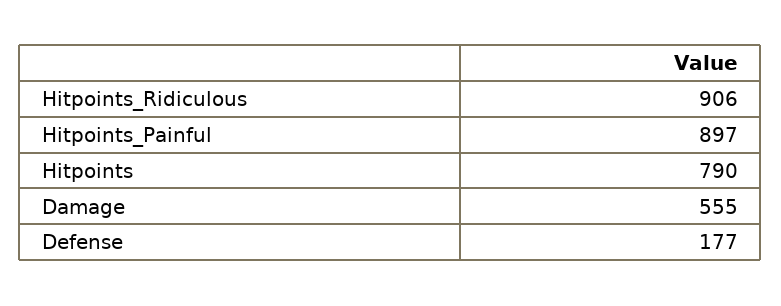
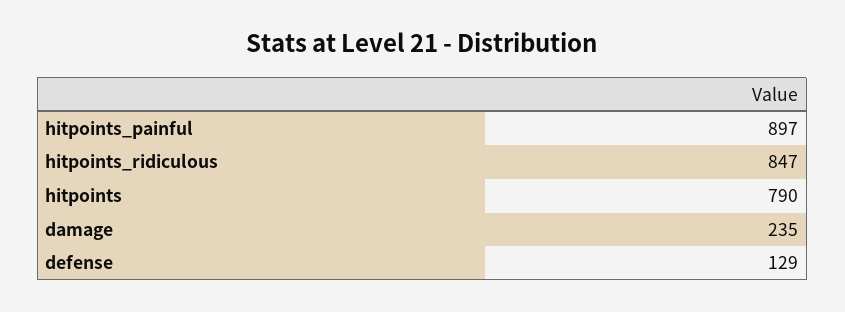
  {
-   "Hitpoints_Ridiculous": 906,
+   "Hitpoints_Ridiculous": 847,
    "Hitpoints_Painful": 897,
    "Hitpoints": 790,
-   "Damage": 555,
+   "Damage": 235,
-   "Defense": 177
+   "Defense": 129
  }

